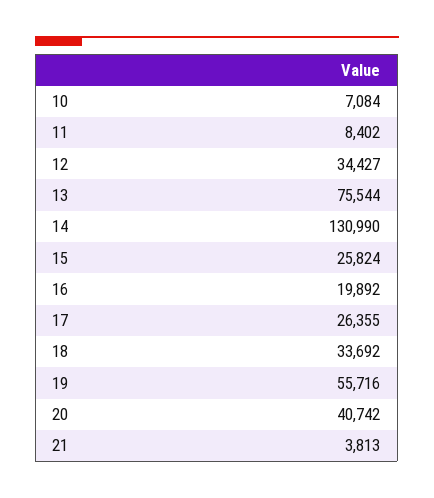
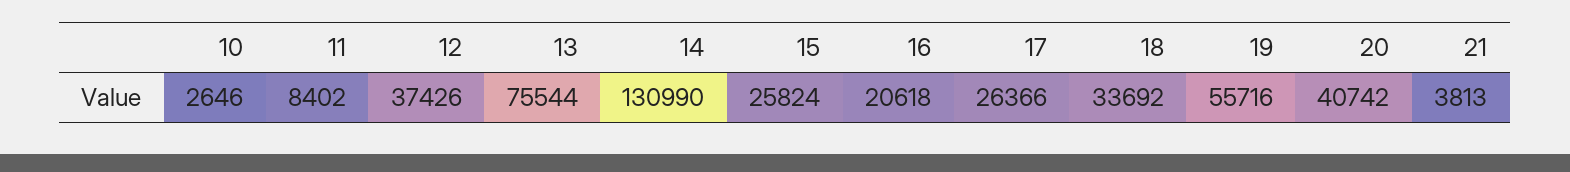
  {
-   "10": 7084,
+   "10": 2646,
    "11": 8402,
-   "12": 34427,
+   "12": 37426,
    "13": 75544,
    "14": 130990,
    "15": 25824,
-   "16": 19892,
+   "16": 20618,
-   "17": 26355,
+   "17": 26366,
    "18": 33692,
    "19": 55716,
    "20": 40742,
    "21": 3813
  }

